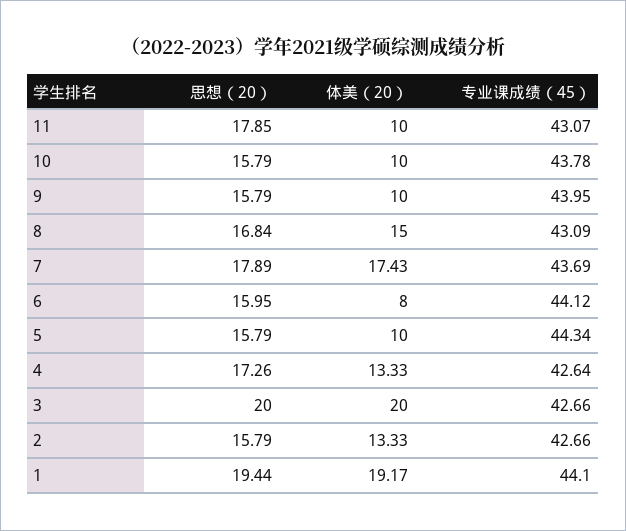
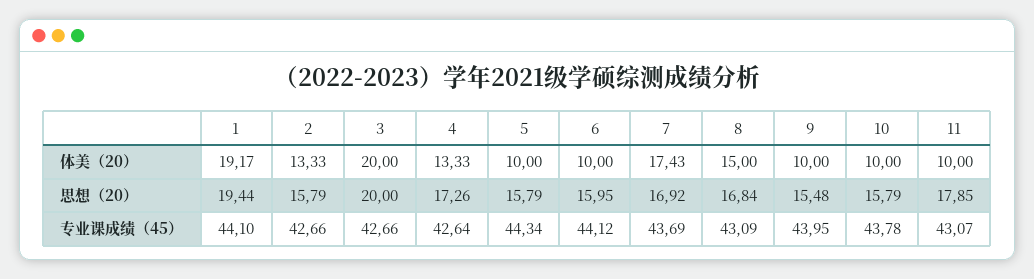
  {
    "思想（20）": {
      "11": 17.85,
      "10": 15.79,
-     "9": 15.79,
+     "9": 15.48,
      "8": 16.84,
-     "7": 17.89,
+     "7": 16.92,
      "6": 15.95,
      "5": 15.79,
      "4": 17.26,
      "3": 20,
      "2": 15.79,
      "1": 19.44
    },
    "体美（20）": {
      "11": 10,
      "10": 10,
      "9": 10,
      "8": 15,
      "7": 17.43,
-     "6": 8,
+     "6": 10,
      "5": 10,
      "4": 13.33,
      "3": 20,
      "2": 13.33,
      "1": 19.17
    },
    "专业课成绩（45）": {
      "11": 43.07,
      "10": 43.78,
      "9": 43.95,
      "8": 43.09,
      "7": 43.69,
      "6": 44.12,
      "5": 44.34,
      "4": 42.64,
      "3": 42.66,
      "2": 42.66,
      "1": 44.1
    }
  }

